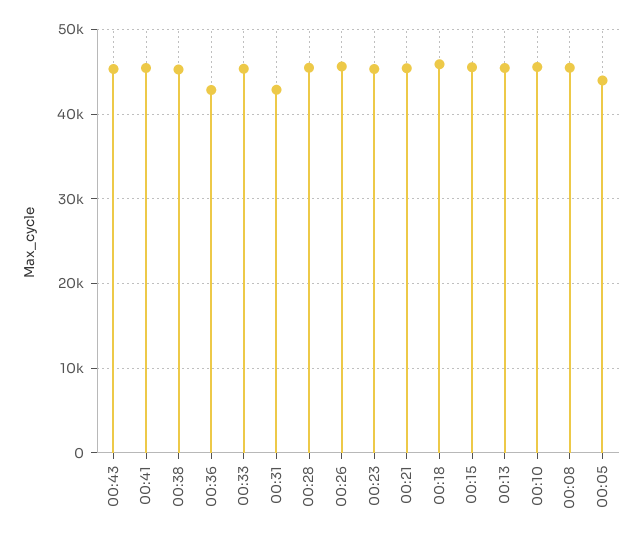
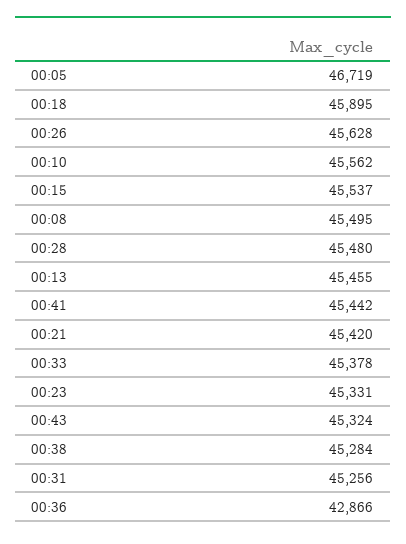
  {
    "00:43": 45324,
    "00:41": 45442,
    "00:38": 45284,
    "00:36": 42866,
    "00:33": 45378,
-   "00:31": 43000,
+   "00:31": 45256,
    "00:28": 45480,
    "00:26": 45628,
    "00:23": 45331,
    "00:21": 45420,
    "00:18": 45895,
    "00:15": 45537,
    "00:13": 45455,
    "00:10": 45562,
    "00:08": 45495,
-   "00:05": 44000
+   "00:05": 46719
  }

